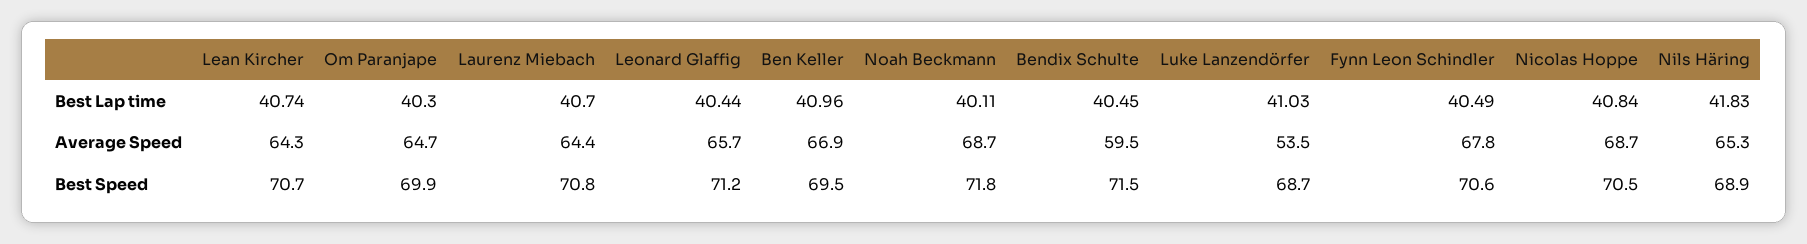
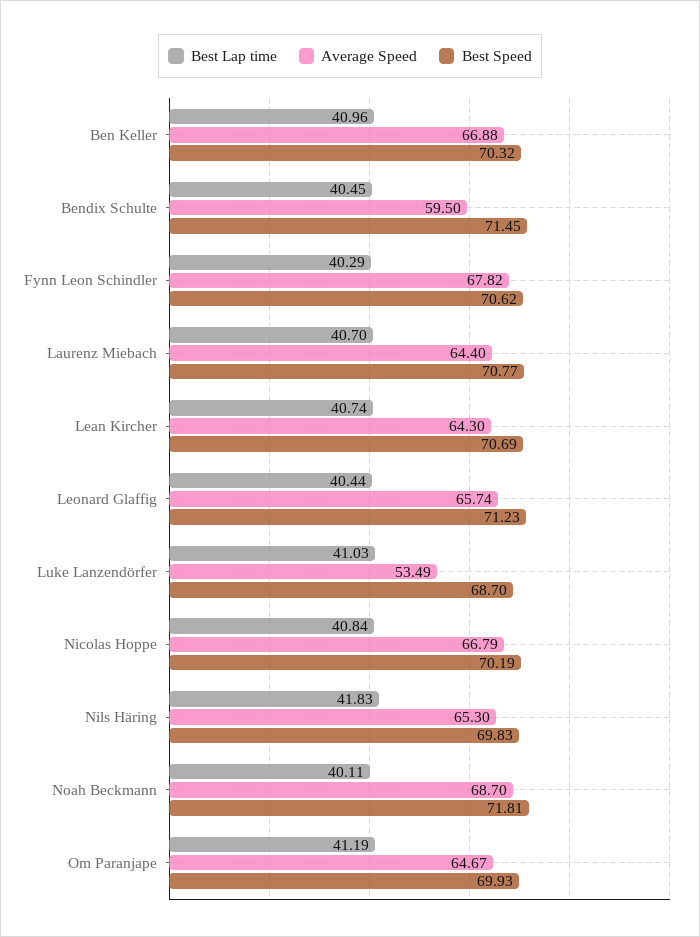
  {
    "Best Lap time": {
      "Lean Kircher": 40.74,
-     "Om Paranjape": 40.3,
+     "Om Paranjape": 41.19,
      "Laurenz Miebach": 40.7,
      "Leonard Glaffig": 40.44,
      "Ben Keller": 40.96,
      "Noah Beckmann": 40.11,
      "Bendix Schulte": 40.45,
      "Luke Lanzendörfer": 41.03,
-     "Fynn Leon Schindler": 40.49,
+     "Fynn Leon Schindler": 40.29,
      "Nicolas Hoppe": 40.84,
      "Nils Häring": 41.83
    },
    "Average Speed": {
      "Lean Kircher": 64.3,
      "Om Paranjape": 64.67,
      "Laurenz Miebach": 64.4,
      "Leonard Glaffig": 65.74,
      "Ben Keller": 66.88,
      "Noah Beckmann": 68.7,
      "Bendix Schulte": 59.5,
      "Luke Lanzendörfer": 53.49,
      "Fynn Leon Schindler": 67.82,
-     "Nicolas Hoppe": 68.7,
+     "Nicolas Hoppe": 66.79,
      "Nils Häring": 65.3
    },
    "Best Speed": {
      "Lean Kircher": 70.69,
      "Om Paranjape": 69.93,
      "Laurenz Miebach": 70.77,
      "Leonard Glaffig": 71.23,
-     "Ben Keller": 69.5,
+     "Ben Keller": 70.32,
      "Noah Beckmann": 71.81,
      "Bendix Schulte": 71.45,
      "Luke Lanzendörfer": 68.7,
      "Fynn Leon Schindler": 70.62,
-     "Nicolas Hoppe": 70.5,
+     "Nicolas Hoppe": 70.19,
-     "Nils Häring": 68.9
+     "Nils Häring": 69.83
    }
  }

